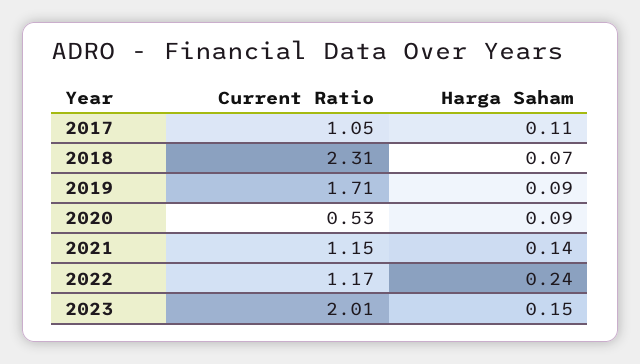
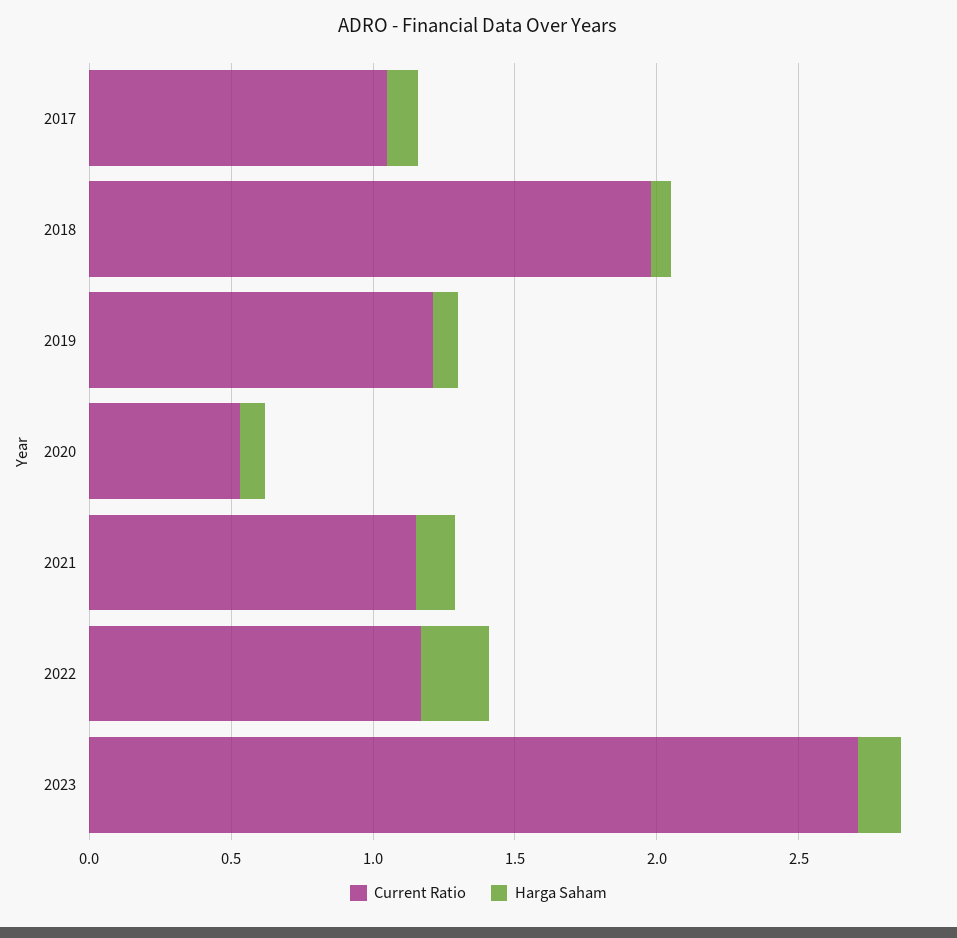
  {
    "Current Ratio": {
      "2017": 1.05,
-     "2018": 2.31,
+     "2018": 2,
-     "2019": 1.71,
+     "2019": 1.2,
      "2020": 0.53,
      "2021": 1.15,
      "2022": 1.17,
-     "2023": 2.01
+     "2023": 2.7
    },
    "Harga Saham": {
      "2017": 0.11,
      "2018": 0.07,
      "2019": 0.09,
      "2020": 0.09,
      "2021": 0.14,
      "2022": 0.24,
      "2023": 0.15
    }
  }

